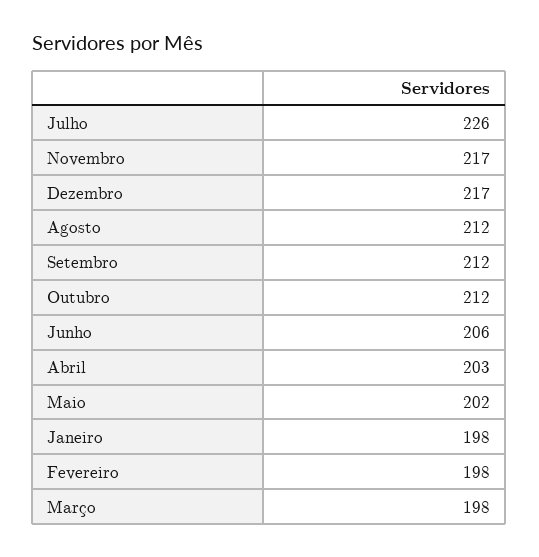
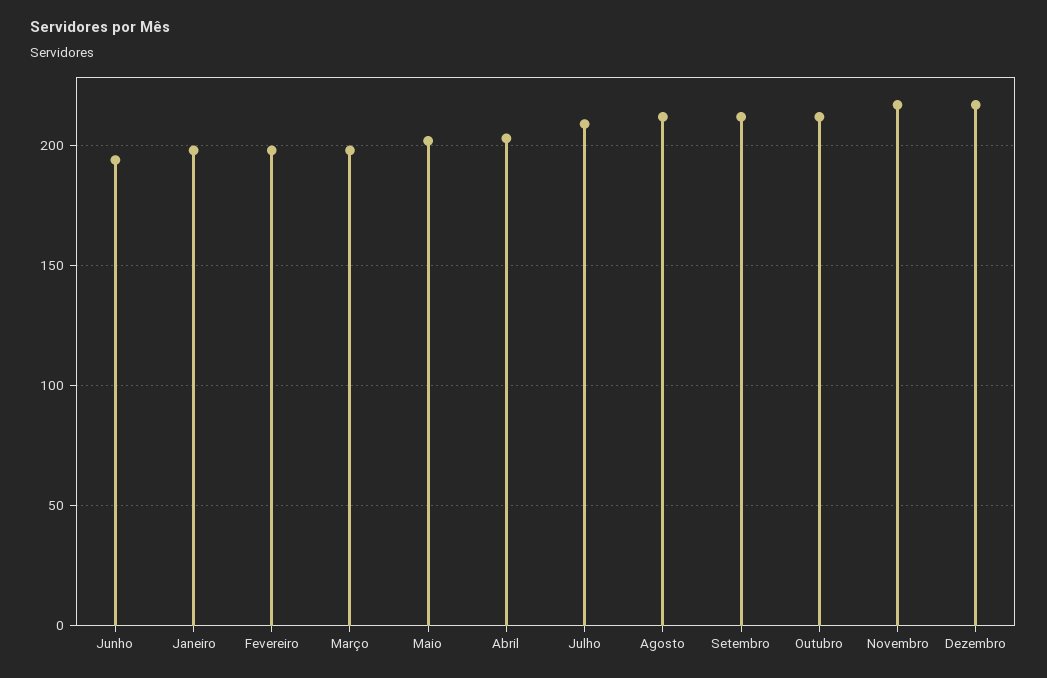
  {
-   "Julho": 226,
+   "Julho": 210,
    "Novembro": 217,
    "Dezembro": 217,
    "Agosto": 212,
    "Setembro": 212,
    "Outubro": 212,
-   "Junho": 206,
+   "Junho": 195,
    "Abril": 203,
    "Maio": 202,
    "Janeiro": 198,
    "Fevereiro": 198,
    "Março": 198
  }

